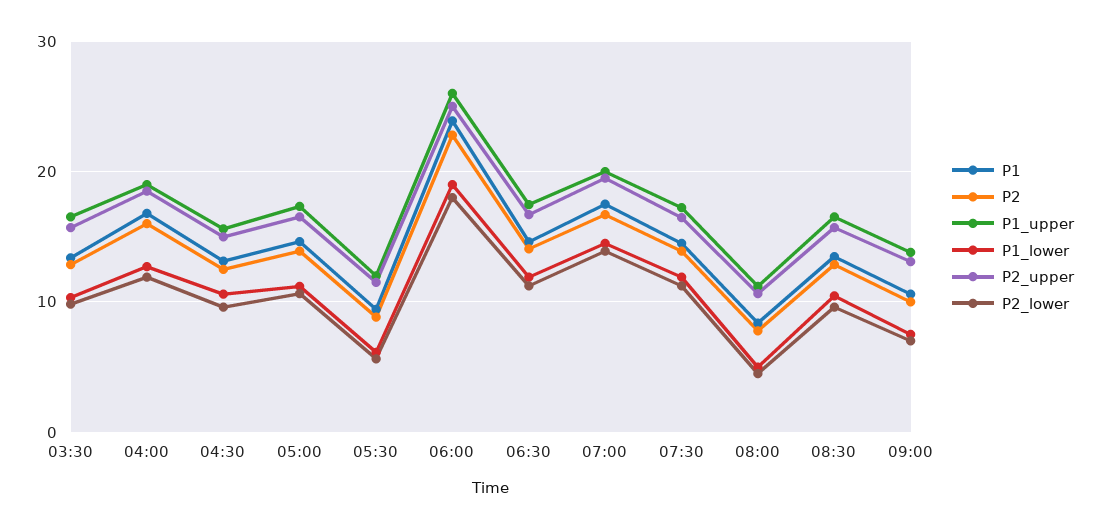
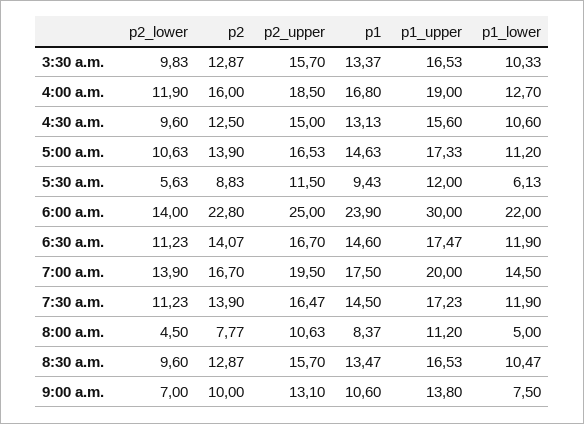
  {
    "P1": {
      "03:30": 13.37,
      "04:00": 16.8,
      "04:30": 13.13,
      "05:00": 14.63,
      "05:30": 9.43,
      "06:00": 23.9,
      "06:30": 14.6,
      "07:00": 17.5,
      "07:30": 14.5,
      "08:00": 8.37,
      "08:30": 13.47,
      "09:00": 10.6
    },
    "P2": {
      "03:30": 12.87,
      "04:00": 16,
      "04:30": 12.5,
      "05:00": 13.9,
      "05:30": 8.83,
      "06:00": 22.8,
      "06:30": 14.07,
      "07:00": 16.7,
      "07:30": 13.9,
      "08:00": 7.77,
      "08:30": 12.87,
      "09:00": 10
    },
    "P1_upper": {
      "03:30": 16.53,
      "04:00": 19,
      "04:30": 15.6,
      "05:00": 17.33,
      "05:30": 12,
-     "06:00": 26,
+     "06:00": 30,
      "06:30": 17.47,
      "07:00": 20,
      "07:30": 17.23,
      "08:00": 11.2,
      "08:30": 16.53,
      "09:00": 13.8
    },
    "P1_lower": {
      "03:30": 10.33,
      "04:00": 12.7,
      "04:30": 10.6,
      "05:00": 11.2,
      "05:30": 6.13,
-     "06:00": 19,
+     "06:00": 22,
      "06:30": 11.9,
      "07:00": 14.5,
      "07:30": 11.9,
      "08:00": 5,
      "08:30": 10.47,
      "09:00": 7.5
    },
    "P2_upper": {
      "03:30": 15.7,
      "04:00": 18.5,
      "04:30": 15,
      "05:00": 16.53,
      "05:30": 11.5,
      "06:00": 25,
      "06:30": 16.7,
      "07:00": 19.5,
      "07:30": 16.47,
      "08:00": 10.63,
      "08:30": 15.7,
      "09:00": 13.1
    },
    "P2_lower": {
      "03:30": 9.83,
      "04:00": 11.9,
      "04:30": 9.6,
      "05:00": 10.63,
      "05:30": 5.63,
-     "06:00": 18,
+     "06:00": 14,
      "06:30": 11.23,
      "07:00": 13.9,
      "07:30": 11.23,
      "08:00": 4.5,
      "08:30": 9.6,
      "09:00": 7
    }
  }

